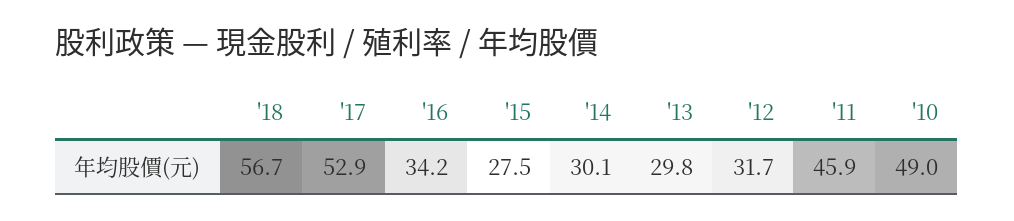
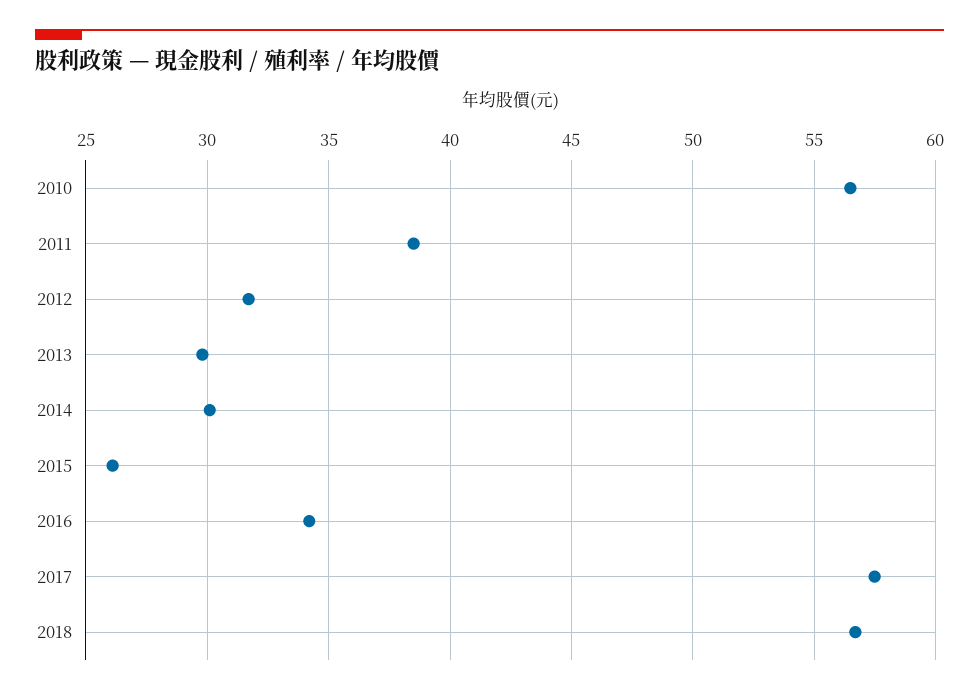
  {
    "'18": 56.7,
-   "'17": 52.9,
+   "'17": 57.5,
    "'16": 34.2,
-   "'15": 27.5,
+   "'15": 26,
    "'14": 30.1,
    "'13": 29.8,
    "'12": 31.7,
-   "'11": 45.9,
+   "'11": 38.5,
-   "'10": 49
+   "'10": 56.5
  }

